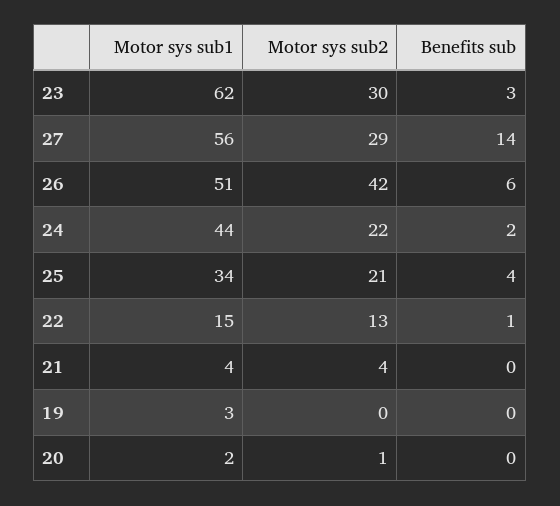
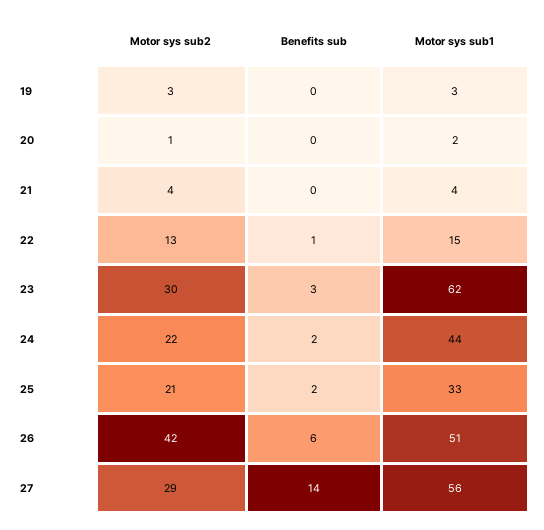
  {
    "Motor sys sub1": {
      "23": 62,
      "27": 56,
      "26": 51,
      "24": 44,
-     "25": 34,
+     "25": 33,
      "22": 15,
      "21": 4,
      "19": 3,
      "20": 2
    },
    "Motor sys sub2": {
      "23": 30,
      "27": 29,
      "26": 42,
      "24": 22,
      "25": 21,
      "22": 13,
      "21": 4,
-     "19": 0,
+     "19": 3,
      "20": 1
    },
    "Benefits sub": {
      "23": 3,
      "27": 14,
      "26": 6,
      "24": 2,
-     "25": 4,
+     "25": 2,
      "22": 1,
      "21": 0,
      "19": 0,
      "20": 0
    }
  }

